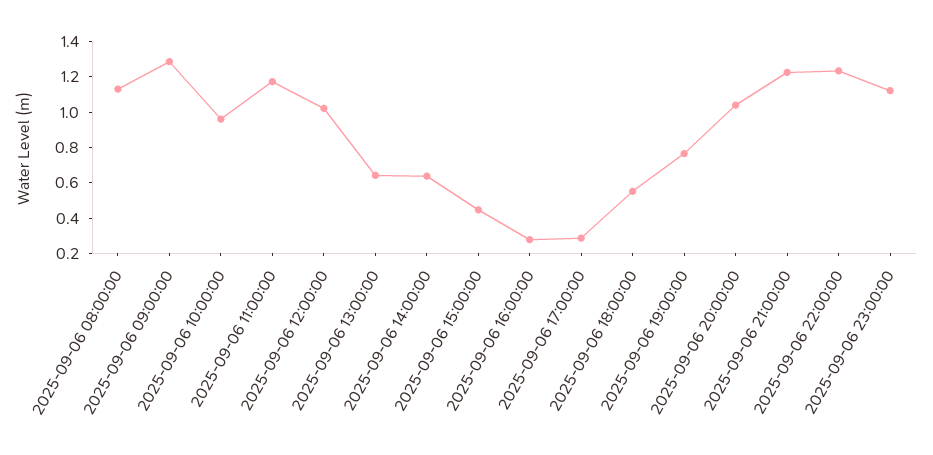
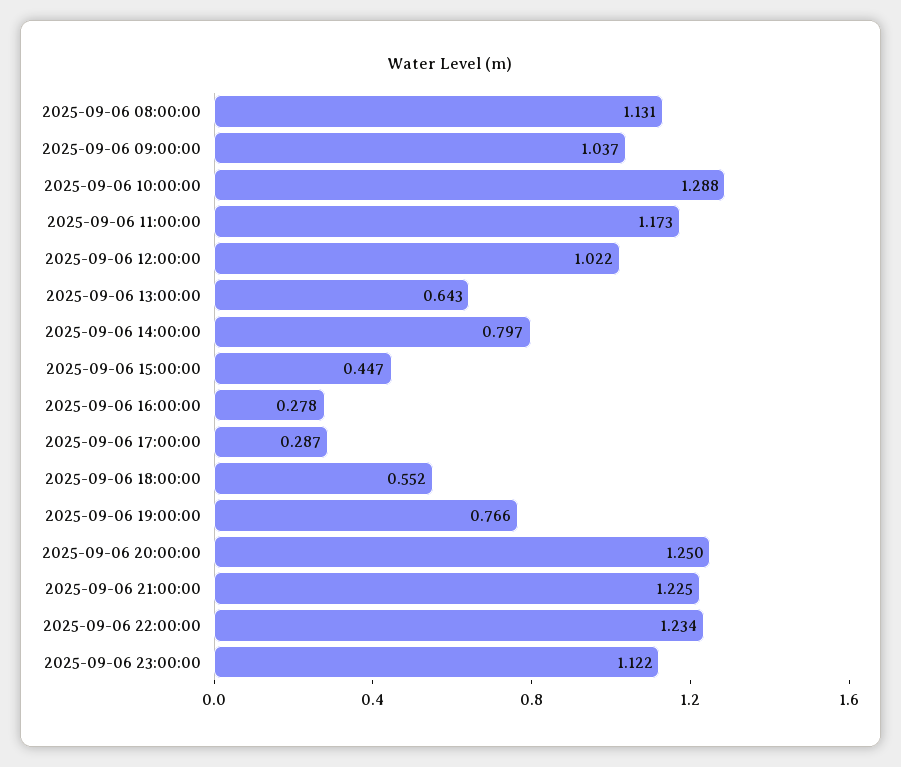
  {
    "2025-09-06 08:00:00": 1.131,
-   "2025-09-06 09:00:00": 1.3,
+   "2025-09-06 09:00:00": 1.037,
-   "2025-09-06 10:00:00": 0.95,
+   "2025-09-06 10:00:00": 1.288,
    "2025-09-06 11:00:00": 1.173,
    "2025-09-06 12:00:00": 1.022,
    "2025-09-06 13:00:00": 0.643,
-   "2025-09-06 14:00:00": 0.65,
+   "2025-09-06 14:00:00": 0.797,
    "2025-09-06 15:00:00": 0.447,
    "2025-09-06 16:00:00": 0.278,
    "2025-09-06 17:00:00": 0.287,
    "2025-09-06 18:00:00": 0.552,
    "2025-09-06 19:00:00": 0.766,
-   "2025-09-06 20:00:00": 1.05,
+   "2025-09-06 20:00:00": 1.25,
    "2025-09-06 21:00:00": 1.225,
    "2025-09-06 22:00:00": 1.234,
    "2025-09-06 23:00:00": 1.122
  }

